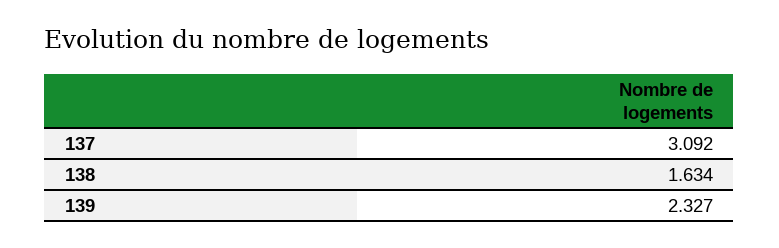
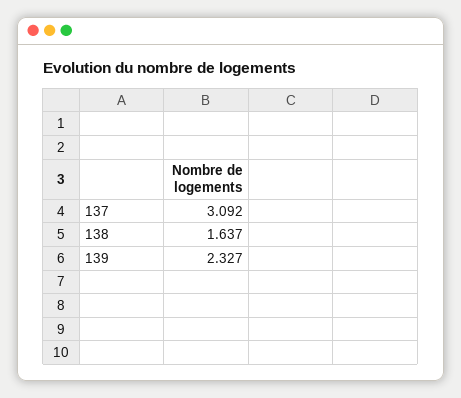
  {
    "137": 3.092,
-   "138": 1.634,
+   "138": 1.637,
    "139": 2.327
  }

